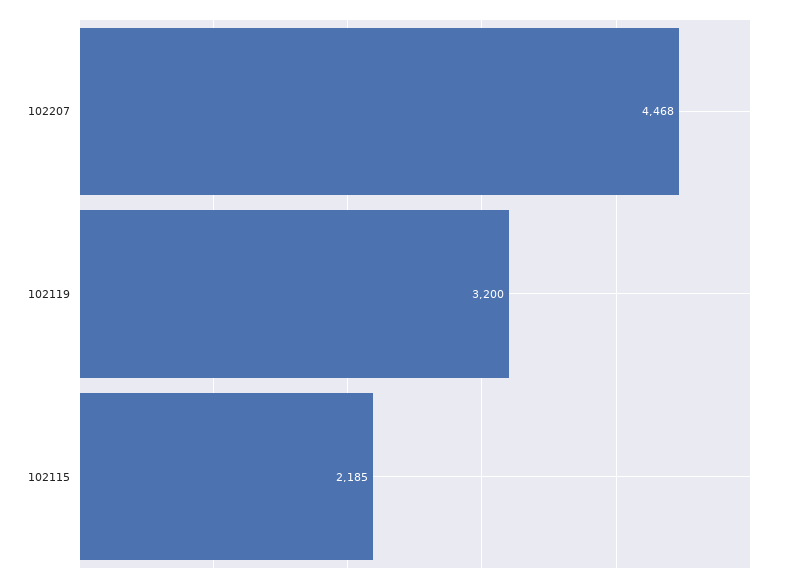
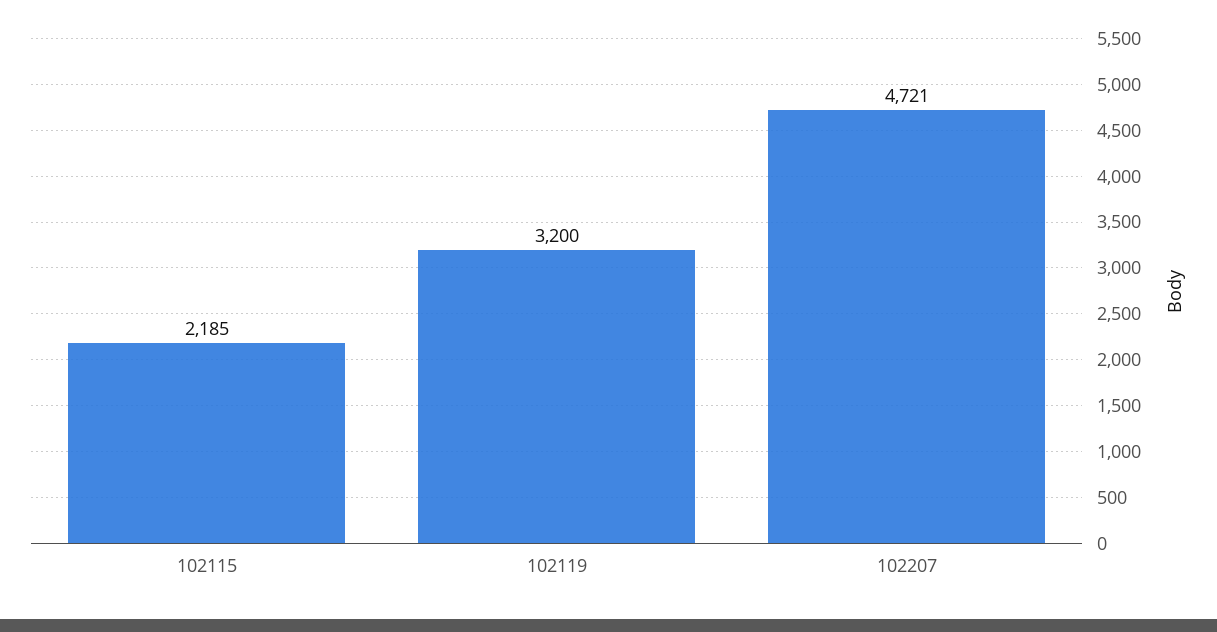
  {
-   "102207": 4468,
+   "102207": 4721,
    "102119": 3200,
    "102115": 2185
  }

